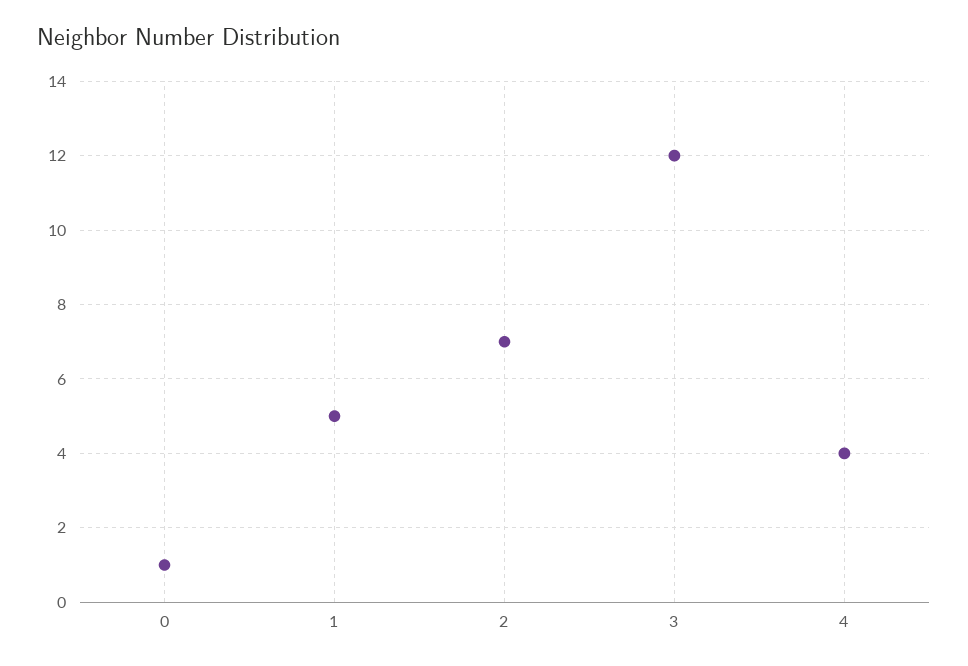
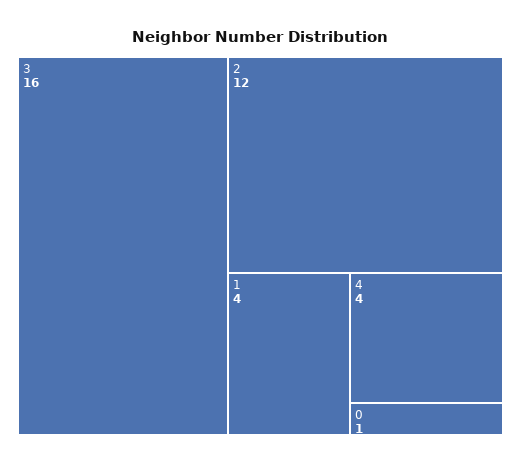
  {
    "0": 1,
-   "1": 5,
+   "1": 4,
-   "2": 7,
+   "2": 12,
-   "3": 12,
+   "3": 16,
    "4": 4
  }

